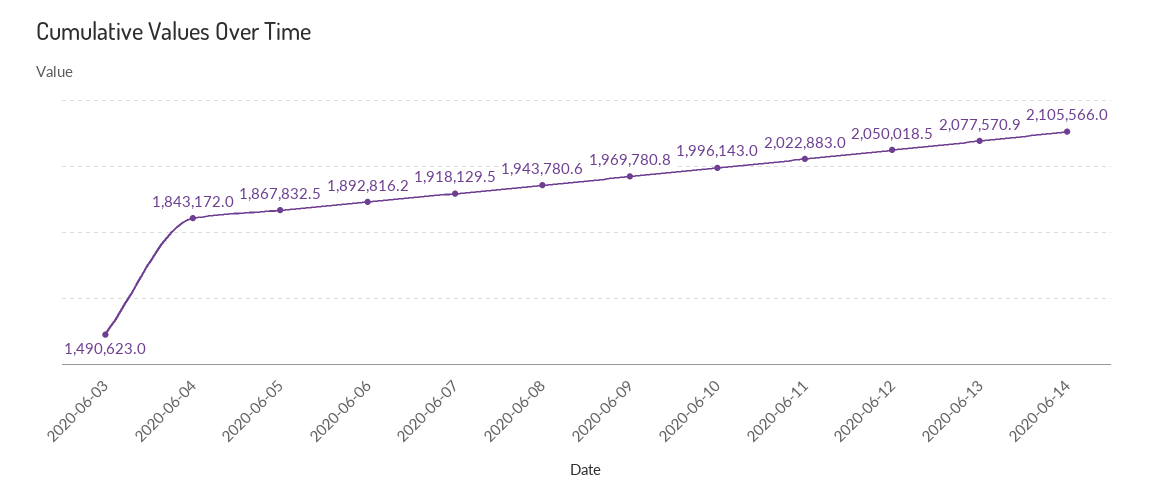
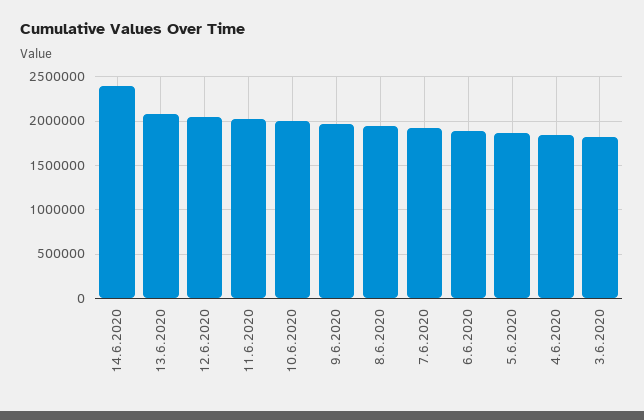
  {
-   "2020-06-03": 1490623,
+   "2020-06-03": 1800000,
    "2020-06-04": 1843172,
    "2020-06-05": 1867832.5,
    "2020-06-06": 1892816.2,
    "2020-06-07": 1918129.5,
    "2020-06-08": 1943780.6,
    "2020-06-09": 1969780.8,
    "2020-06-10": 1996143,
    "2020-06-11": 2022883,
    "2020-06-12": 2050018.5,
    "2020-06-13": 2077570.9,
-   "2020-06-14": 2105566
+   "2020-06-14": 2400000
  }

